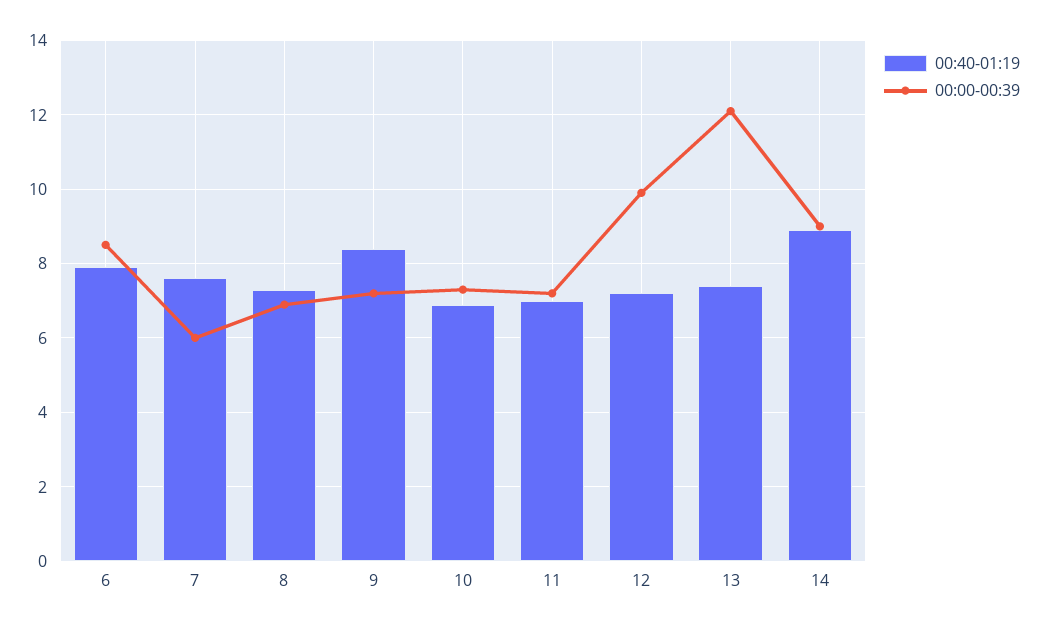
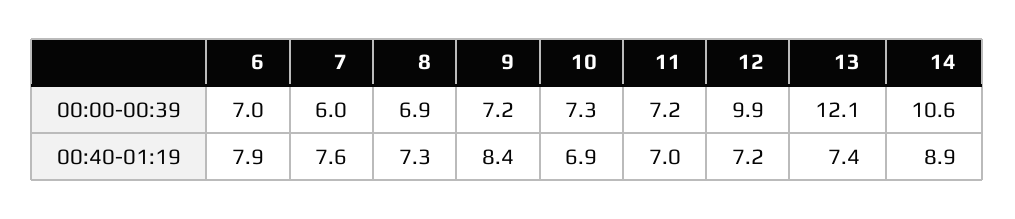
  {
    "00:40-01:19": {
      "6": 7.9,
      "7": 7.6,
      "8": 7.3,
      "9": 8.4,
      "10": 6.9,
      "11": 7,
      "12": 7.2,
      "13": 7.4,
      "14": 8.9
    },
    "00:00-00:39": {
-     "6": 8.5,
+     "6": 7,
      "7": 6,
      "8": 6.9,
      "9": 7.2,
      "10": 7.3,
      "11": 7.2,
      "12": 9.9,
      "13": 12.1,
-     "14": 9
+     "14": 10.6
    }
  }

